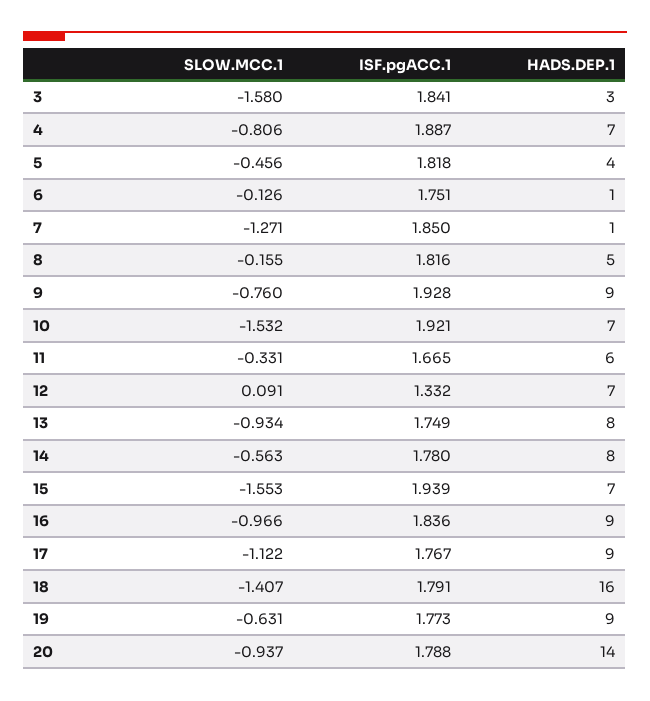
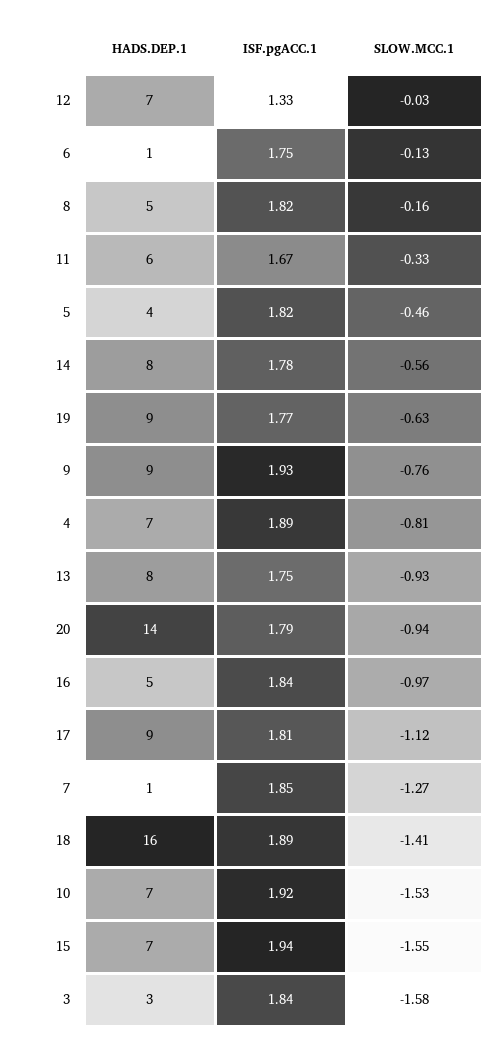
  {
    "SLOW.MCC.1": {
      "3": -1.58,
      "4": -0.806,
      "5": -0.456,
      "6": -0.126,
      "7": -1.271,
      "8": -0.155,
      "9": -0.76,
      "10": -1.532,
      "11": -0.331,
-     "12": 0.091,
+     "12": -0.03,
      "13": -0.934,
      "14": -0.563,
      "15": -1.553,
      "16": -0.966,
      "17": -1.122,
      "18": -1.407,
      "19": -0.631,
      "20": -0.937
    },
    "ISF.pgACC.1": {
      "3": 1.841,
      "4": 1.887,
      "5": 1.818,
      "6": 1.751,
      "7": 1.85,
      "8": 1.816,
      "9": 1.928,
      "10": 1.921,
      "11": 1.665,
      "12": 1.332,
      "13": 1.749,
      "14": 1.78,
      "15": 1.939,
      "16": 1.836,
-     "17": 1.767,
+     "17": 1.81,
-     "18": 1.791,
+     "18": 1.89,
      "19": 1.773,
      "20": 1.788
    },
    "HADS.DEP.1": {
      "3": 3,
      "4": 7,
      "5": 4,
      "6": 1,
      "7": 1,
      "8": 5,
      "9": 9,
      "10": 7,
      "11": 6,
      "12": 7,
      "13": 8,
      "14": 8,
      "15": 7,
-     "16": 9,
+     "16": 5,
      "17": 9,
      "18": 16,
      "19": 9,
      "20": 14
    }
  }

